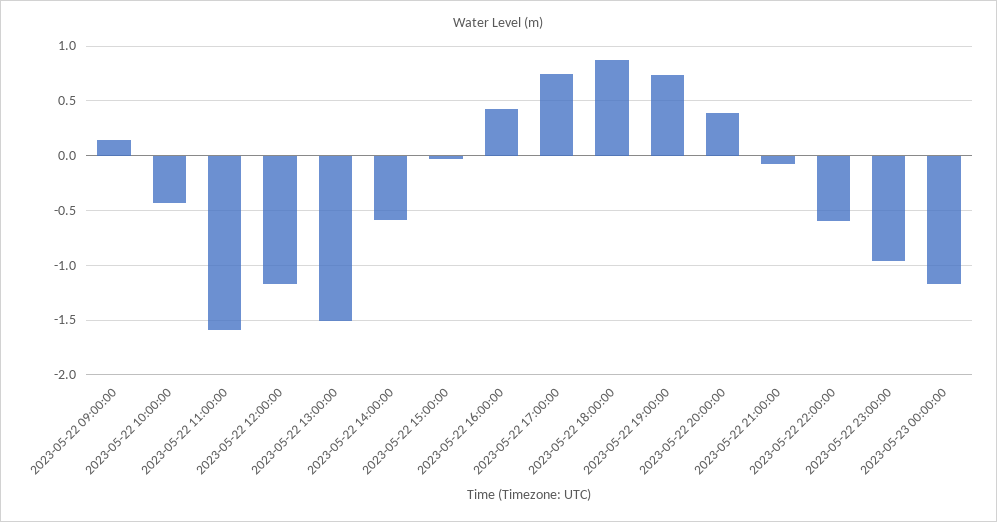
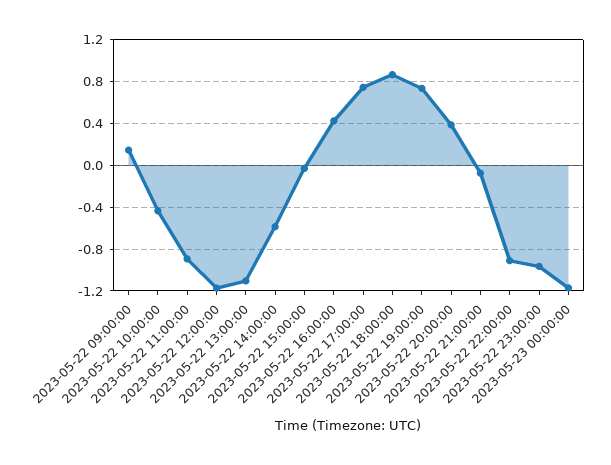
  {
    "2023-05-22 09:00:00": 0.1,
    "2023-05-22 10:00:00": -0.4,
-   "2023-05-22 11:00:00": -1.6,
+   "2023-05-22 11:00:00": -0.9,
    "2023-05-22 12:00:00": -1.2,
-   "2023-05-22 13:00:00": -1.5,
+   "2023-05-22 13:00:00": -1.1,
    "2023-05-22 14:00:00": -0.6,
    "2023-05-22 15:00:00": 0,
    "2023-05-22 16:00:00": 0.4,
    "2023-05-22 17:00:00": 0.7,
    "2023-05-22 18:00:00": 0.9,
    "2023-05-22 19:00:00": 0.7,
    "2023-05-22 20:00:00": 0.4,
    "2023-05-22 21:00:00": -0.1,
-   "2023-05-22 22:00:00": -0.6,
+   "2023-05-22 22:00:00": -0.9,
    "2023-05-22 23:00:00": -1,
    "2023-05-23 00:00:00": -1.2
  }

